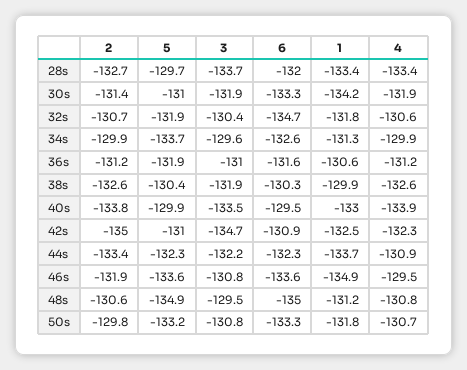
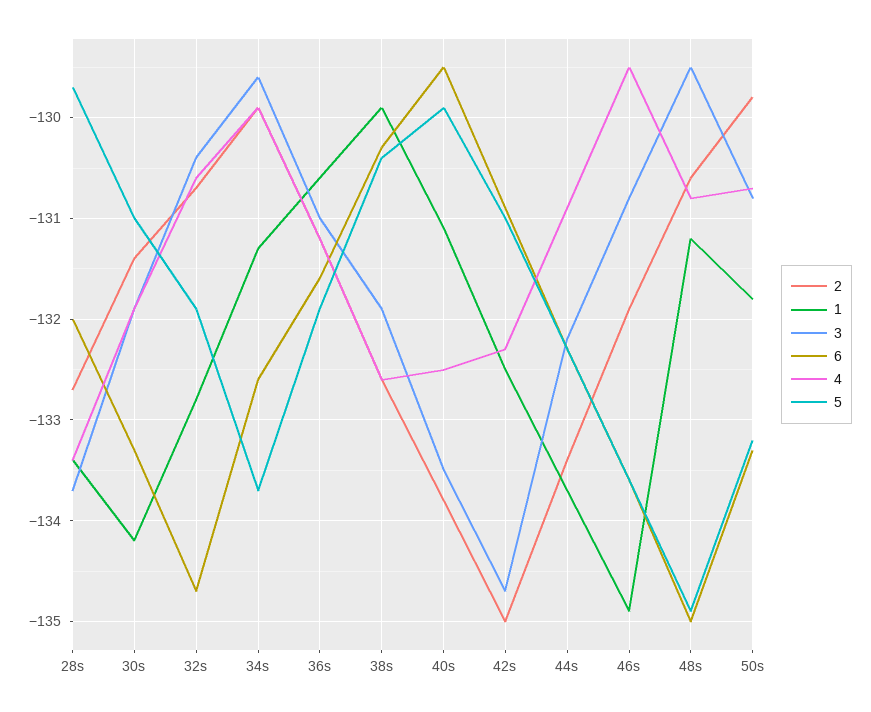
  {
    "2": {
      "28s": -132.7,
      "30s": -131.4,
      "32s": -130.7,
      "34s": -129.9,
      "36s": -131.2,
      "38s": -132.6,
      "40s": -133.8,
      "42s": -135,
      "44s": -133.4,
      "46s": -131.9,
      "48s": -130.6,
      "50s": -129.8
    },
    "5": {
      "28s": -129.7,
      "30s": -131,
      "32s": -131.9,
      "34s": -133.7,
      "36s": -131.9,
      "38s": -130.4,
      "40s": -129.9,
      "42s": -131,
      "44s": -132.3,
      "46s": -133.6,
      "48s": -134.9,
      "50s": -133.2
    },
    "3": {
      "28s": -133.7,
      "30s": -131.9,
      "32s": -130.4,
      "34s": -129.6,
      "36s": -131,
      "38s": -131.9,
      "40s": -133.5,
      "42s": -134.7,
      "44s": -132.2,
      "46s": -130.8,
      "48s": -129.5,
      "50s": -130.8
    },
    "6": {
      "28s": -132,
      "30s": -133.3,
      "32s": -134.7,
      "34s": -132.6,
      "36s": -131.6,
      "38s": -130.3,
      "40s": -129.5,
      "42s": -130.9,
      "44s": -132.3,
      "46s": -133.6,
      "48s": -135,
      "50s": -133.3
    },
    "1": {
      "28s": -133.4,
      "30s": -134.2,
-     "32s": -131.8,
+     "32s": -132.8,
      "34s": -131.3,
      "36s": -130.6,
      "38s": -129.9,
-     "40s": -133,
+     "40s": -131.1,
      "42s": -132.5,
      "44s": -133.7,
      "46s": -134.9,
      "48s": -131.2,
      "50s": -131.8
    },
    "4": {
      "28s": -133.4,
      "30s": -131.9,
      "32s": -130.6,
      "34s": -129.9,
      "36s": -131.2,
      "38s": -132.6,
-     "40s": -133.9,
+     "40s": -132.5,
      "42s": -132.3,
      "44s": -130.9,
      "46s": -129.5,
      "48s": -130.8,
      "50s": -130.7
    }
  }

